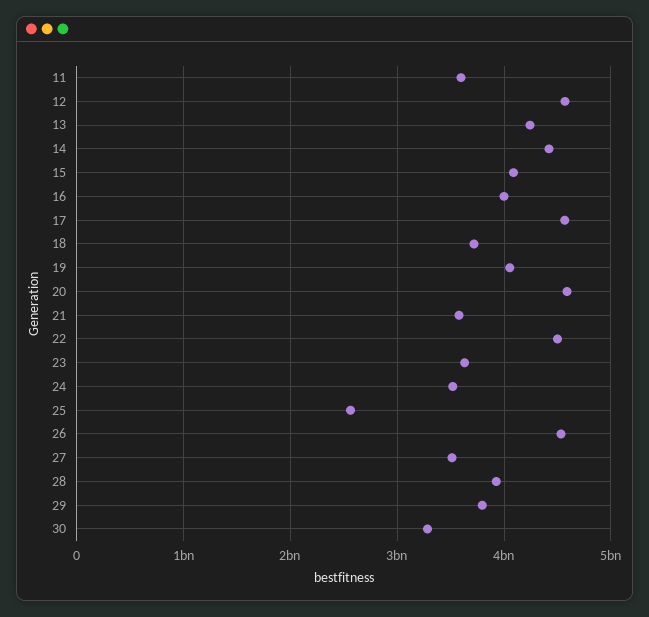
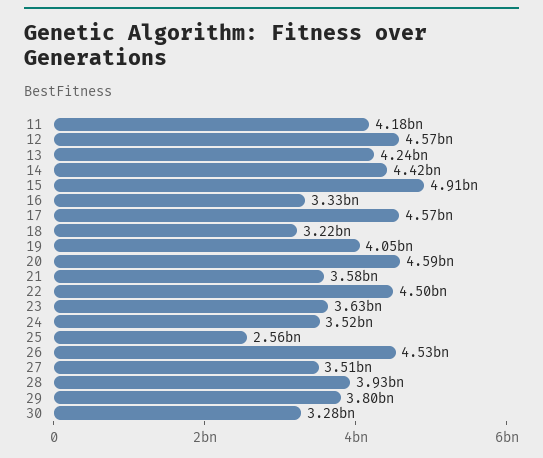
  {
-   "11": 3600000000,
+   "11": 4180000000,
    "12": 4570000000,
    "13": 4240000000,
    "14": 4420000000,
-   "15": 4100000000,
+   "15": 4910000000,
-   "16": 4000000000,
+   "16": 3330000000,
    "17": 4570000000,
-   "18": 3700000000,
+   "18": 3220000000,
    "19": 4050000000,
    "20": 4590000000,
    "21": 3580000000,
    "22": 4500000000,
    "23": 3630000000,
    "24": 3520000000,
    "25": 2560000000,
    "26": 4530000000,
    "27": 3510000000,
    "28": 3930000000,
    "29": 3800000000,
    "30": 3280000000
  }

